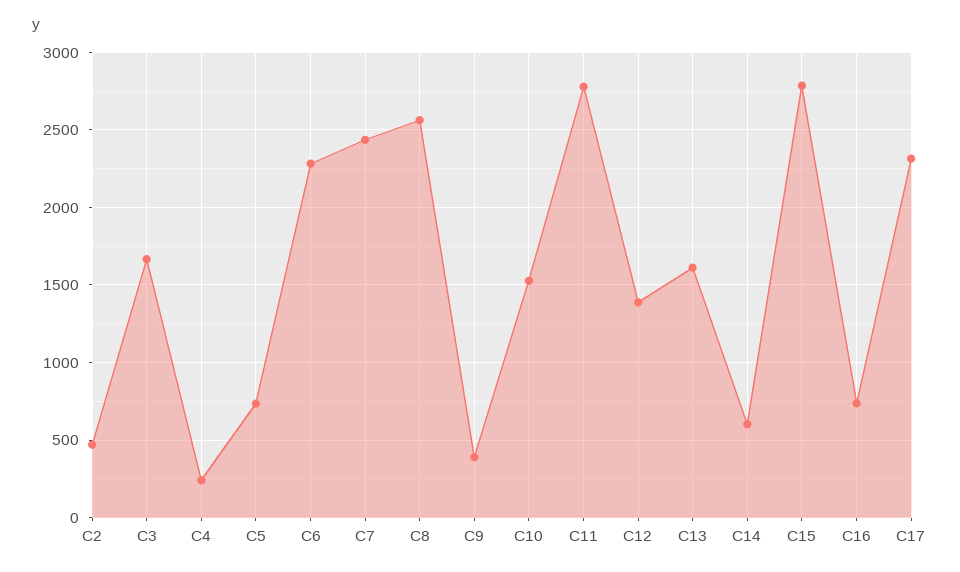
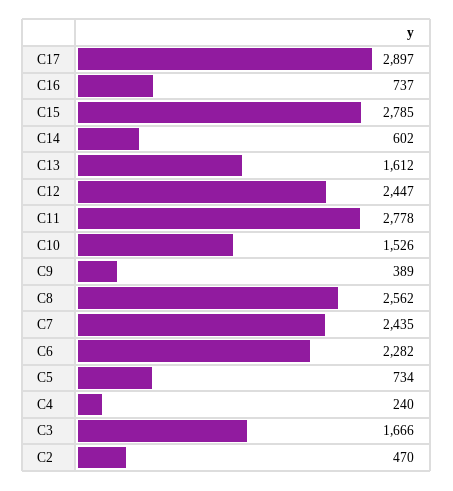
  {
    "C2": 470,
    "C3": 1666,
    "C4": 240,
    "C5": 734,
    "C6": 2282,
    "C7": 2435,
    "C8": 2562,
    "C9": 389,
    "C10": 1526,
    "C11": 2778,
-   "C12": 1400,
+   "C12": 2447,
    "C13": 1612,
    "C14": 602,
    "C15": 2785,
    "C16": 737,
-   "C17": 2300
+   "C17": 2897
  }

